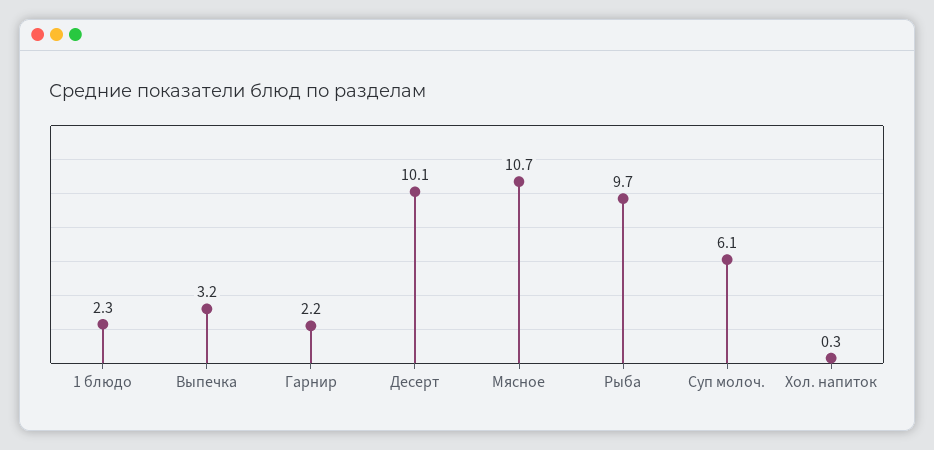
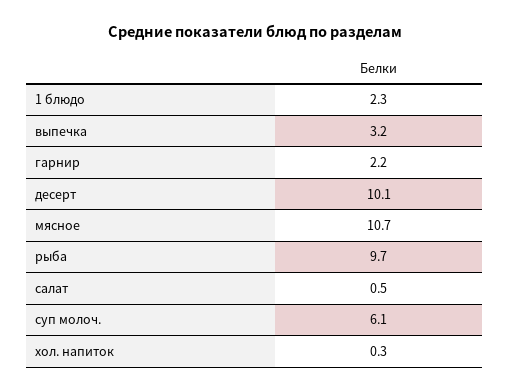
  {
    "1 блюдо": 2.3,
    "Выпечка": 3.2,
    "Гарнир": 2.2,
    "Десерт": 10.1,
    "Мясное": 10.7,
    "Рыба": 9.7,
    "Суп молоч.": 6.1,
-   "Хол. напиток": 0.3
+   "Хол. напиток": 0.3,
+   "салат": 0.5
  }

